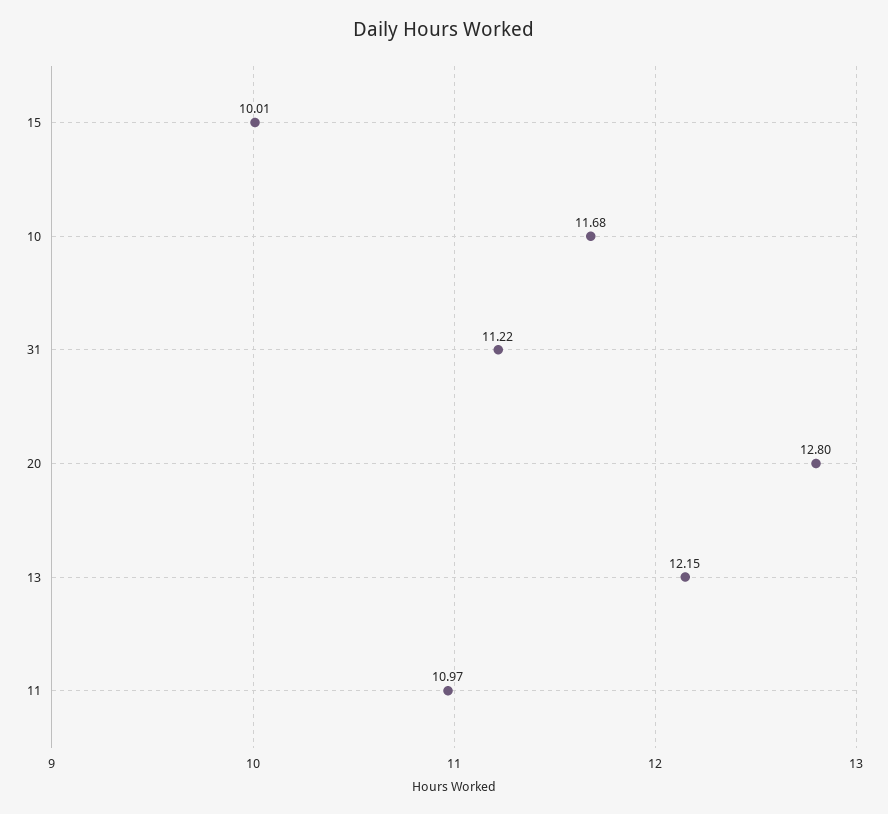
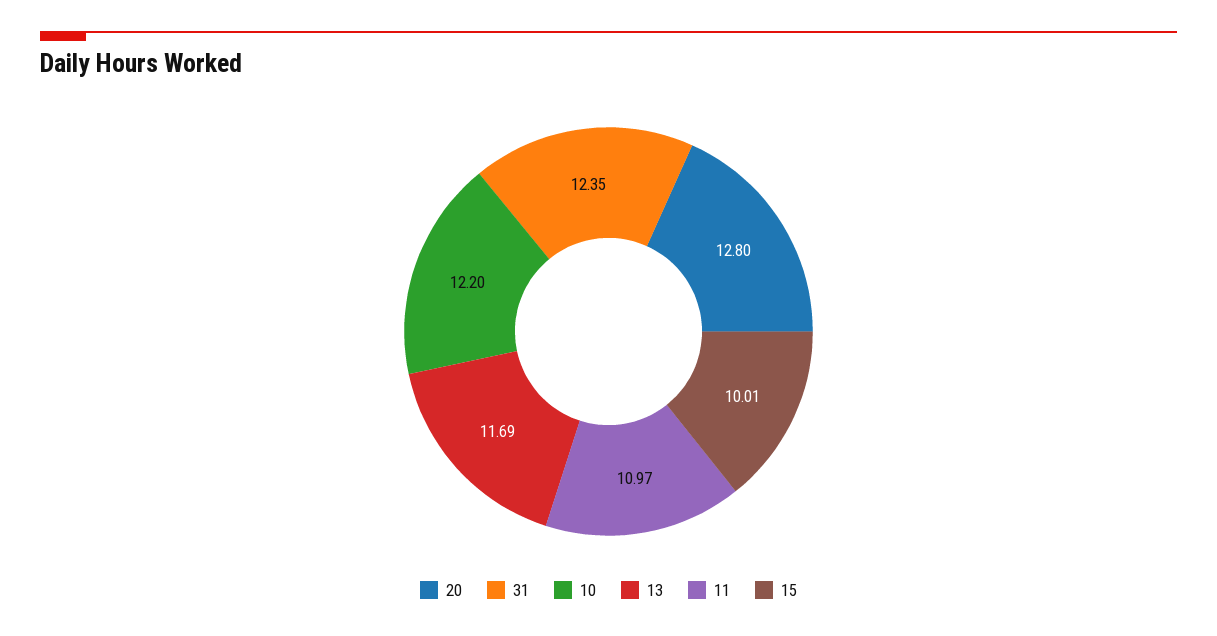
  {
    "15": 10.01,
-   "10": 11.68,
+   "10": 12.2,
-   "31": 11.22,
+   "31": 12.35,
    "20": 12.8,
-   "13": 12.15,
+   "13": 11.69,
    "11": 10.97
  }

